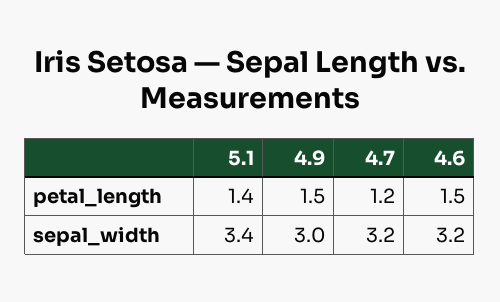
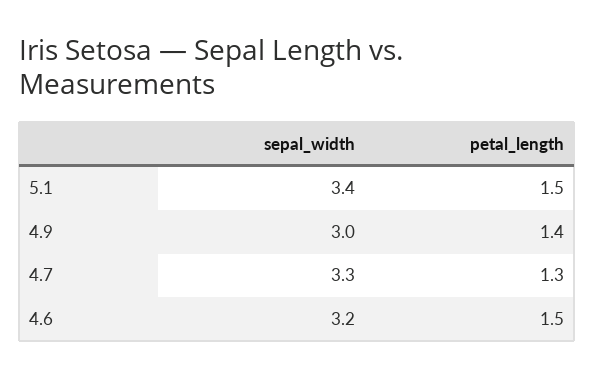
  {
    "5.1": {
-     "petal_length": 1.4,
+     "petal_length": 1.5,
      "sepal_width": 3.4
    },
    "4.9": {
-     "petal_length": 1.5,
+     "petal_length": 1.4,
      "sepal_width": 3
    },
    "4.7": {
-     "petal_length": 1.2,
+     "petal_length": 1.3,
-     "sepal_width": 3.2
+     "sepal_width": 3.3
    },
    "4.6": {
      "petal_length": 1.5,
      "sepal_width": 3.2
    }
  }

